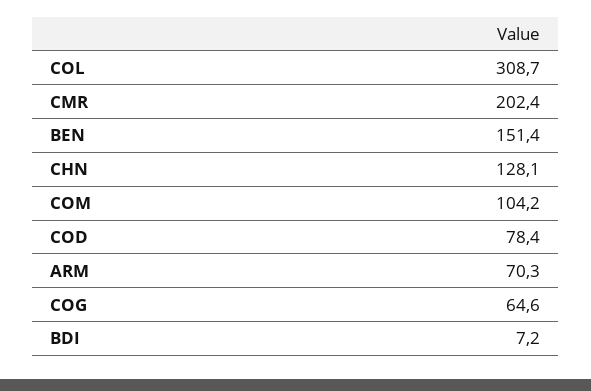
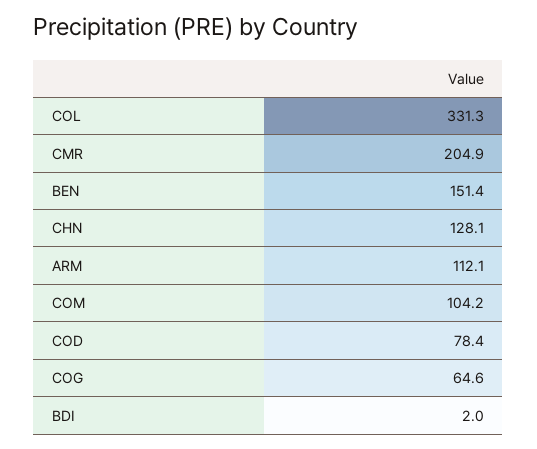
  {
-   "COL": 308.7,
+   "COL": 331.3,
-   "CMR": 202.4,
+   "CMR": 204.9,
    "BEN": 151.4,
    "CHN": 128.1,
    "COM": 104.2,
    "COD": 78.4,
-   "ARM": 70.3,
+   "ARM": 112.1,
    "COG": 64.6,
-   "BDI": 7.2
+   "BDI": 2
  }

